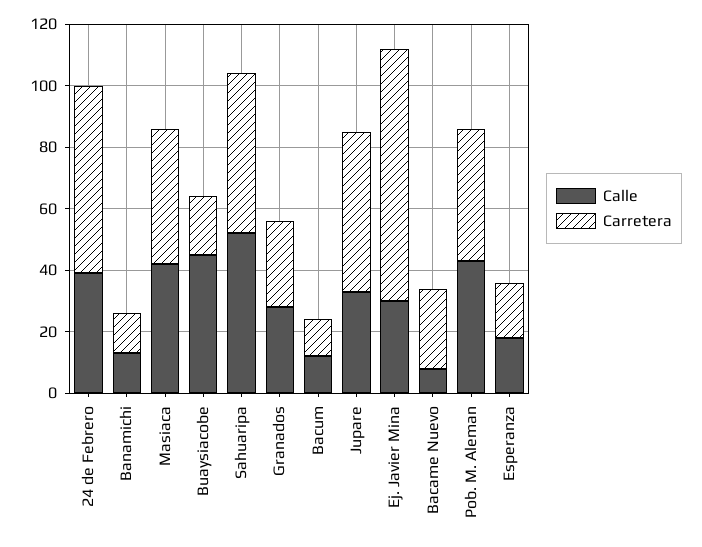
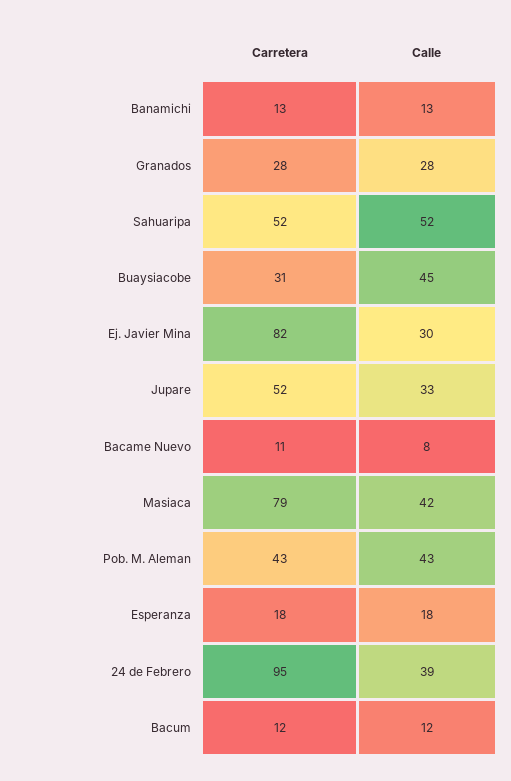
  {
    "Calle": {
      "24 de Febrero": 39,
      "Banamichi": 13,
      "Masiaca": 42,
      "Buaysiacobe": 45,
      "Sahuaripa": 52,
      "Granados": 28,
      "Bacum": 12,
      "Jupare": 33,
      "Ej. Javier Mina": 30,
      "Bacame Nuevo": 8,
      "Pob. M. Aleman": 43,
      "Esperanza": 18
    },
    "Carretera": {
-     "24 de Febrero": 60,
+     "24 de Febrero": 95,
      "Banamichi": 13,
-     "Masiaca": 45,
+     "Masiaca": 79,
-     "Buaysiacobe": 20,
+     "Buaysiacobe": 31,
      "Sahuaripa": 52,
      "Granados": 28,
      "Bacum": 12,
      "Jupare": 52,
      "Ej. Javier Mina": 82,
-     "Bacame Nuevo": 25,
+     "Bacame Nuevo": 11,
      "Pob. M. Aleman": 43,
      "Esperanza": 18
    }
  }

